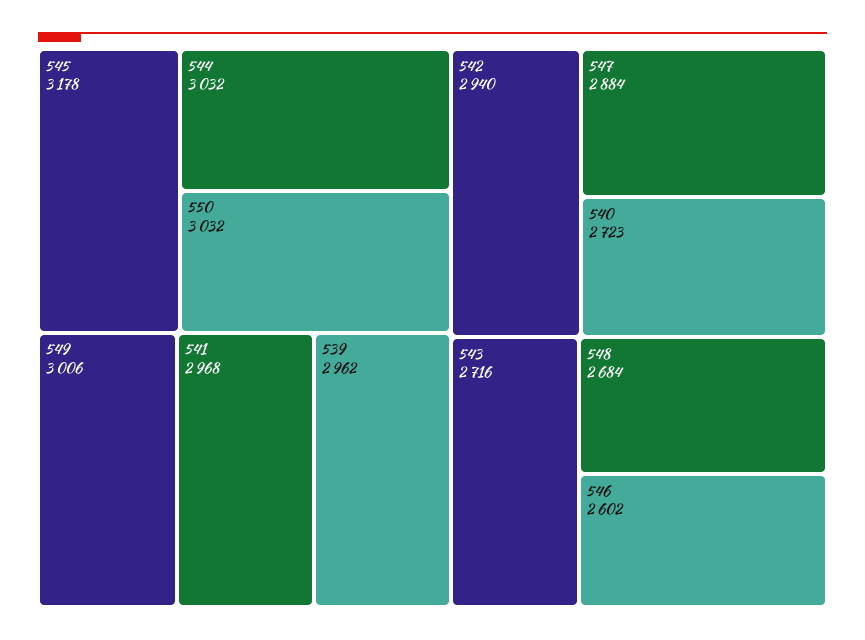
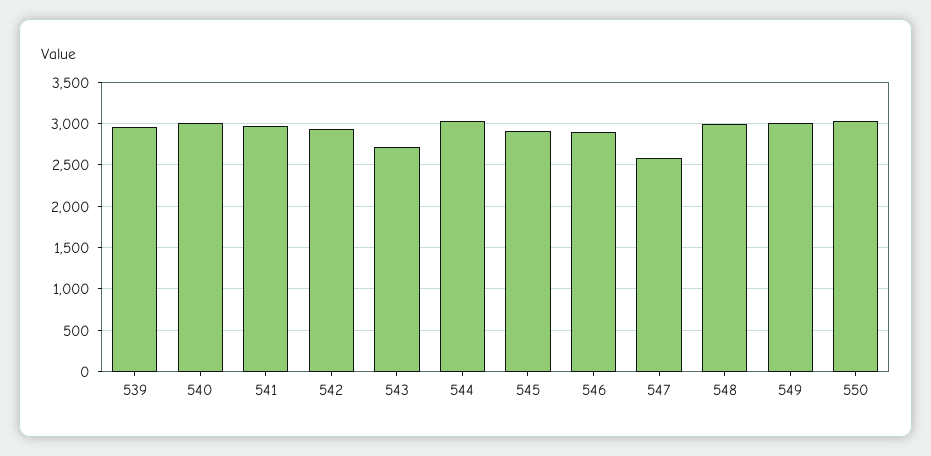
  {
-   "545": 3178,
+   "545": 2900,
    "544": 3032,
    "550": 3032,
    "549": 3006,
    "541": 2968,
    "539": 2962,
    "542": 2940,
-   "547": 2884,
+   "547": 2600,
-   "540": 2723,
+   "540": 3000,
    "543": 2716,
-   "548": 2684,
+   "548": 3000,
-   "546": 2602
+   "546": 2900
  }

